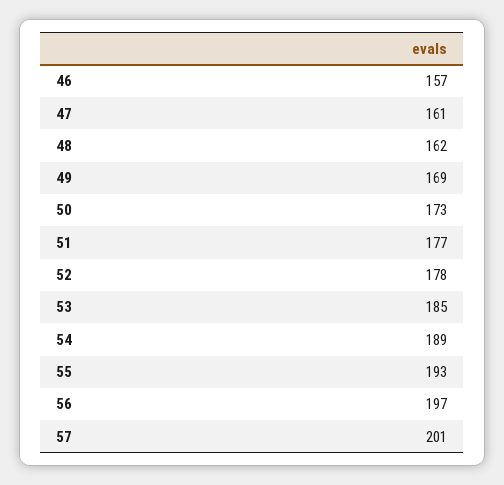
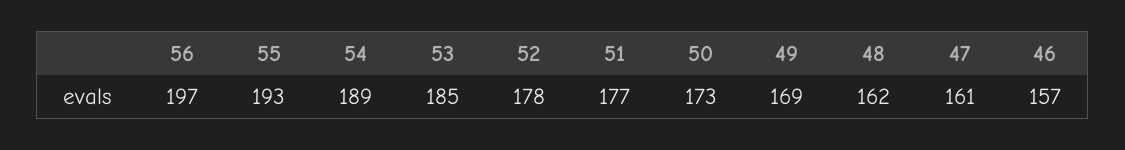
  {
    "46": 157,
    "47": 161,
    "48": 162,
    "49": 169,
    "50": 173,
    "51": 177,
    "52": 178,
    "53": 185,
    "54": 189,
    "55": 193,
-   "56": 197,
+   "56": 197
-   "57": 201
  }

